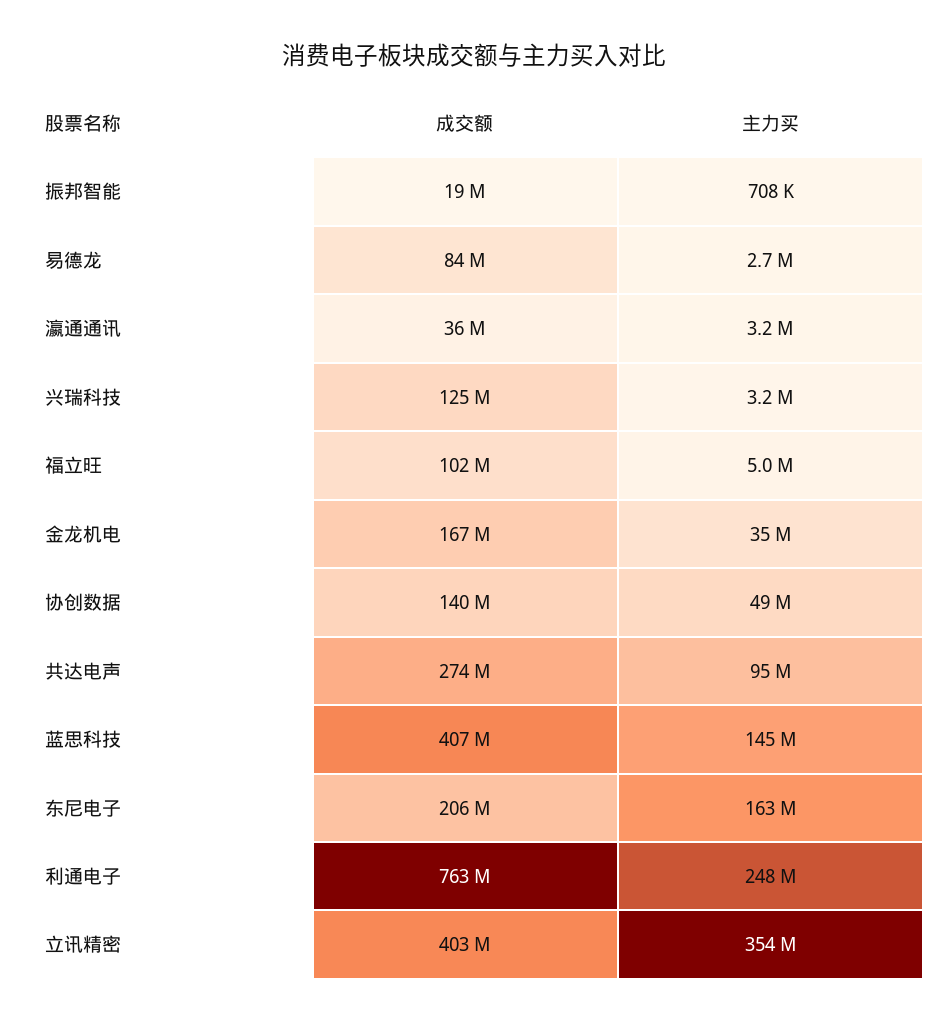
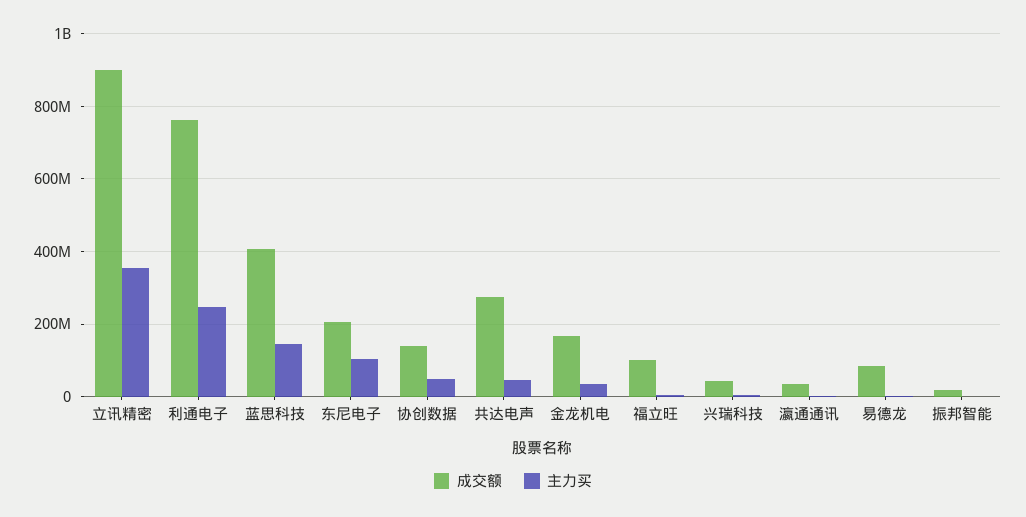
  {
    "成交额": {
      "振邦智能": 19000000,
      "易德龙": 84000000,
      "瀛通通讯": 36000000,
-     "兴瑞科技": 125000000,
+     "兴瑞科技": 40000000,
      "福立旺": 102000000,
      "金龙机电": 167000000,
      "协创数据": 140000000,
      "共达电声": 274000000,
      "蓝思科技": 407000000,
      "东尼电子": 206000000,
      "利通电子": 763000000,
-     "立讯精密": 403000000
+     "立讯精密": 900000000
    },
    "主力买": {
      "振邦智能": 708000,
      "易德龙": 2700000,
      "瀛通通讯": 3200000,
      "兴瑞科技": 3200000,
      "福立旺": 5000000,
      "金龙机电": 35000000,
      "协创数据": 49000000,
-     "共达电声": 95000000,
+     "共达电声": 40000000,
      "蓝思科技": 145000000,
-     "东尼电子": 163000000,
+     "东尼电子": 100000000,
      "利通电子": 248000000,
      "立讯精密": 354000000
    }
  }

